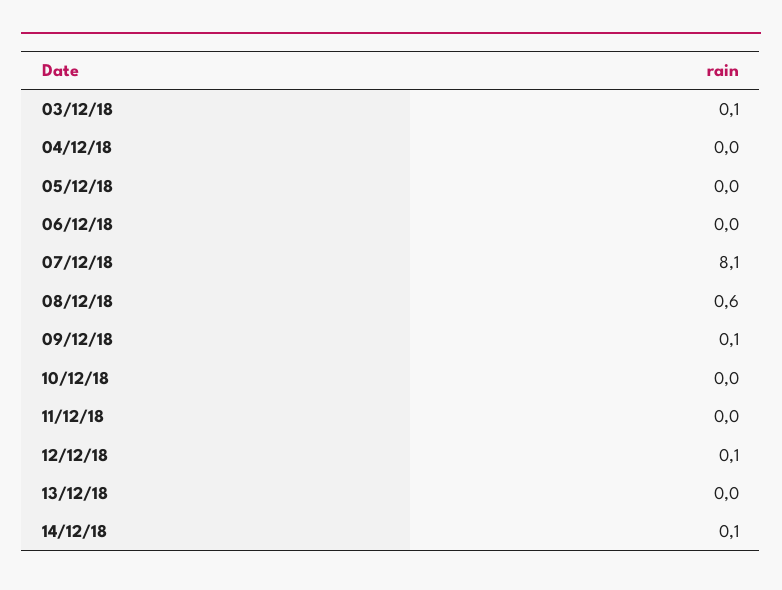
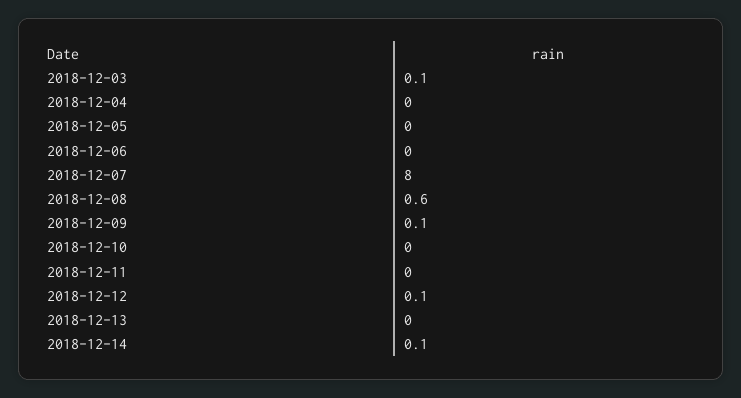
  {
    "03/12/18": 0.1,
    "04/12/18": 0,
    "05/12/18": 0,
    "06/12/18": 0,
-   "07/12/18": 8.1,
+   "07/12/18": 8,
    "08/12/18": 0.6,
    "09/12/18": 0.1,
    "10/12/18": 0,
    "11/12/18": 0,
    "12/12/18": 0.1,
    "13/12/18": 0,
    "14/12/18": 0.1
  }

